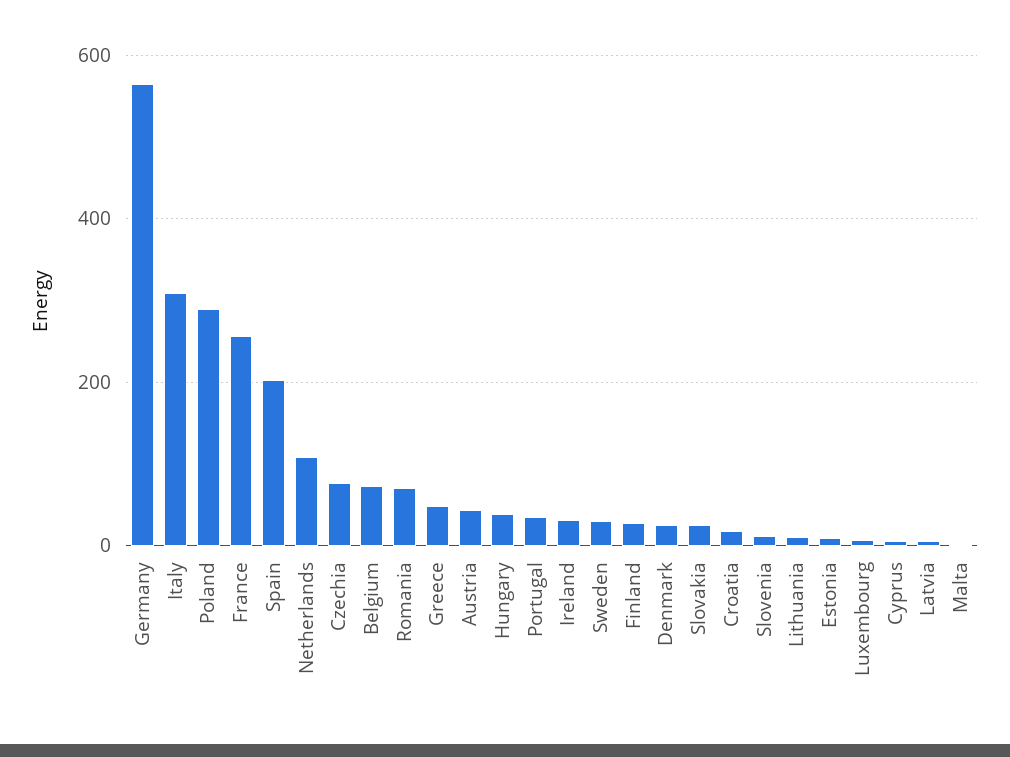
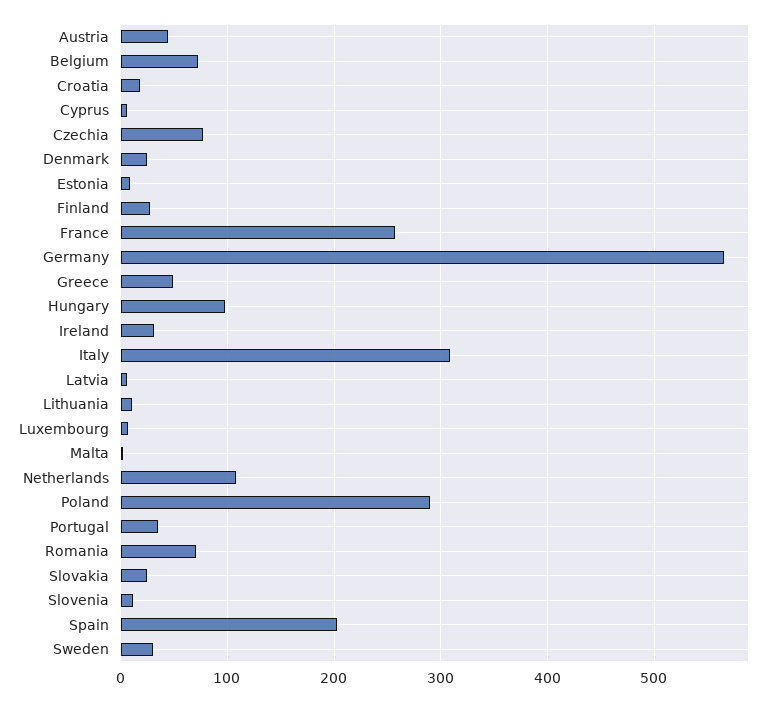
  {
    "Germany": 570,
    "Italy": 310,
    "Poland": 290,
    "France": 260,
    "Spain": 200,
    "Netherlands": 110,
    "Czechia": 80,
    "Belgium": 70,
    "Romania": 70,
    "Greece": 50,
    "Austria": 40,
-   "Hungary": 40,
+   "Hungary": 100,
    "Portugal": 40,
    "Ireland": 30,
    "Sweden": 30,
    "Finland": 30,
    "Denmark": 30,
    "Slovakia": 30,
    "Croatia": 20,
    "Slovenia": 10,
    "Lithuania": 10,
    "Estonia": 10,
    "Luxembourg": 10,
    "Cyprus": 10,
    "Latvia": 10,
    "Malta": 0
  }

